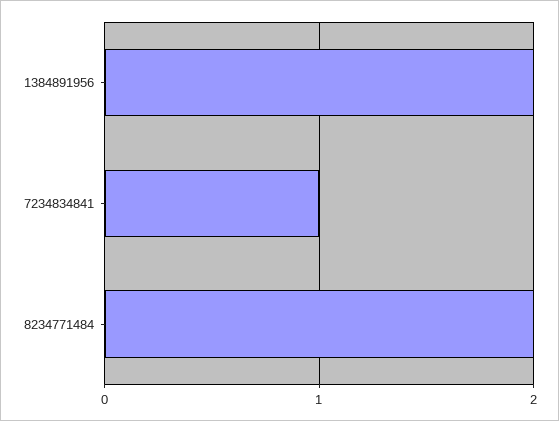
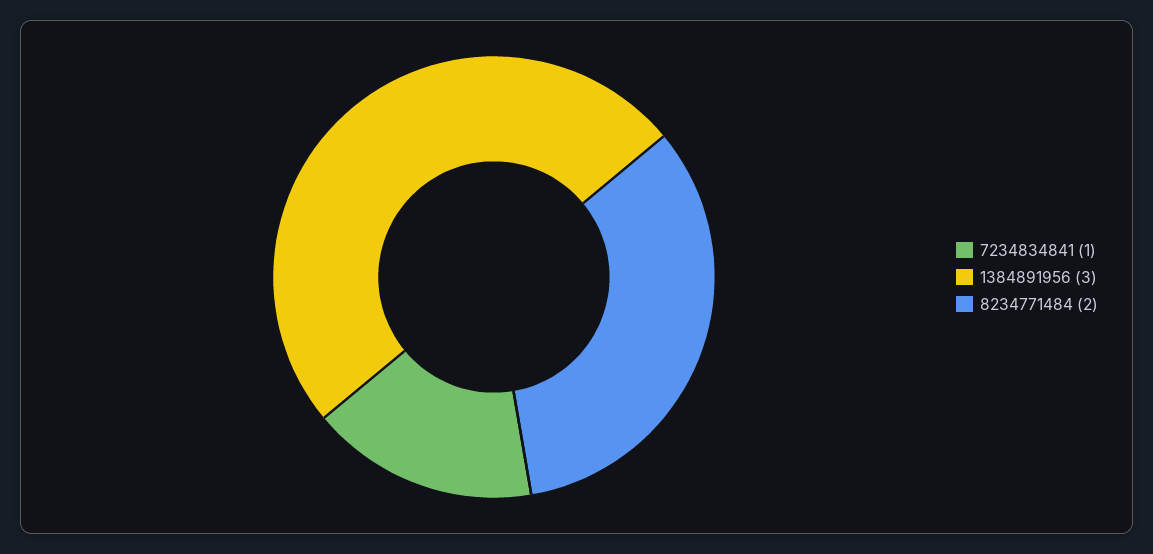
  {
-   "1384891956": 2,
+   "1384891956": 3,
    "7234834841": 1,
    "8234771484": 2
  }

